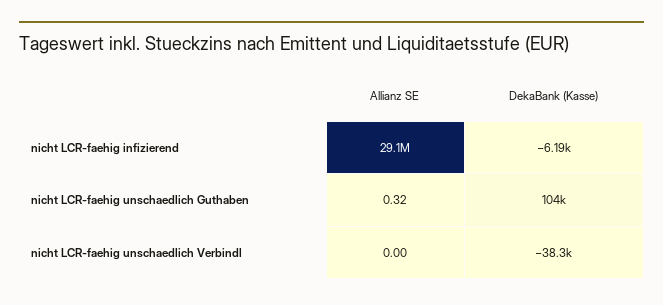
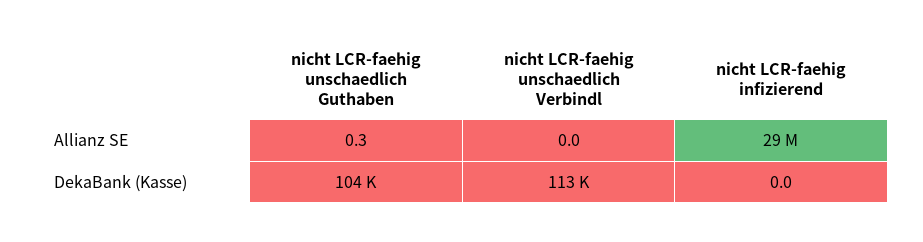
  {
    "Allianz SE": {
      "nicht LCR-faehig infizierend": 29100000,
      "nicht LCR-faehig unschaedlich Guthaben": 0.32,
      "nicht LCR-faehig unschaedlich Verbindl": 0
    },
    "DekaBank (Kasse)": {
-     "nicht LCR-faehig infizierend": -6190,
+     "nicht LCR-faehig infizierend": 0,
      "nicht LCR-faehig unschaedlich Guthaben": 104000,
-     "nicht LCR-faehig unschaedlich Verbindl": -38300
+     "nicht LCR-faehig unschaedlich Verbindl": 113000
    }
  }

